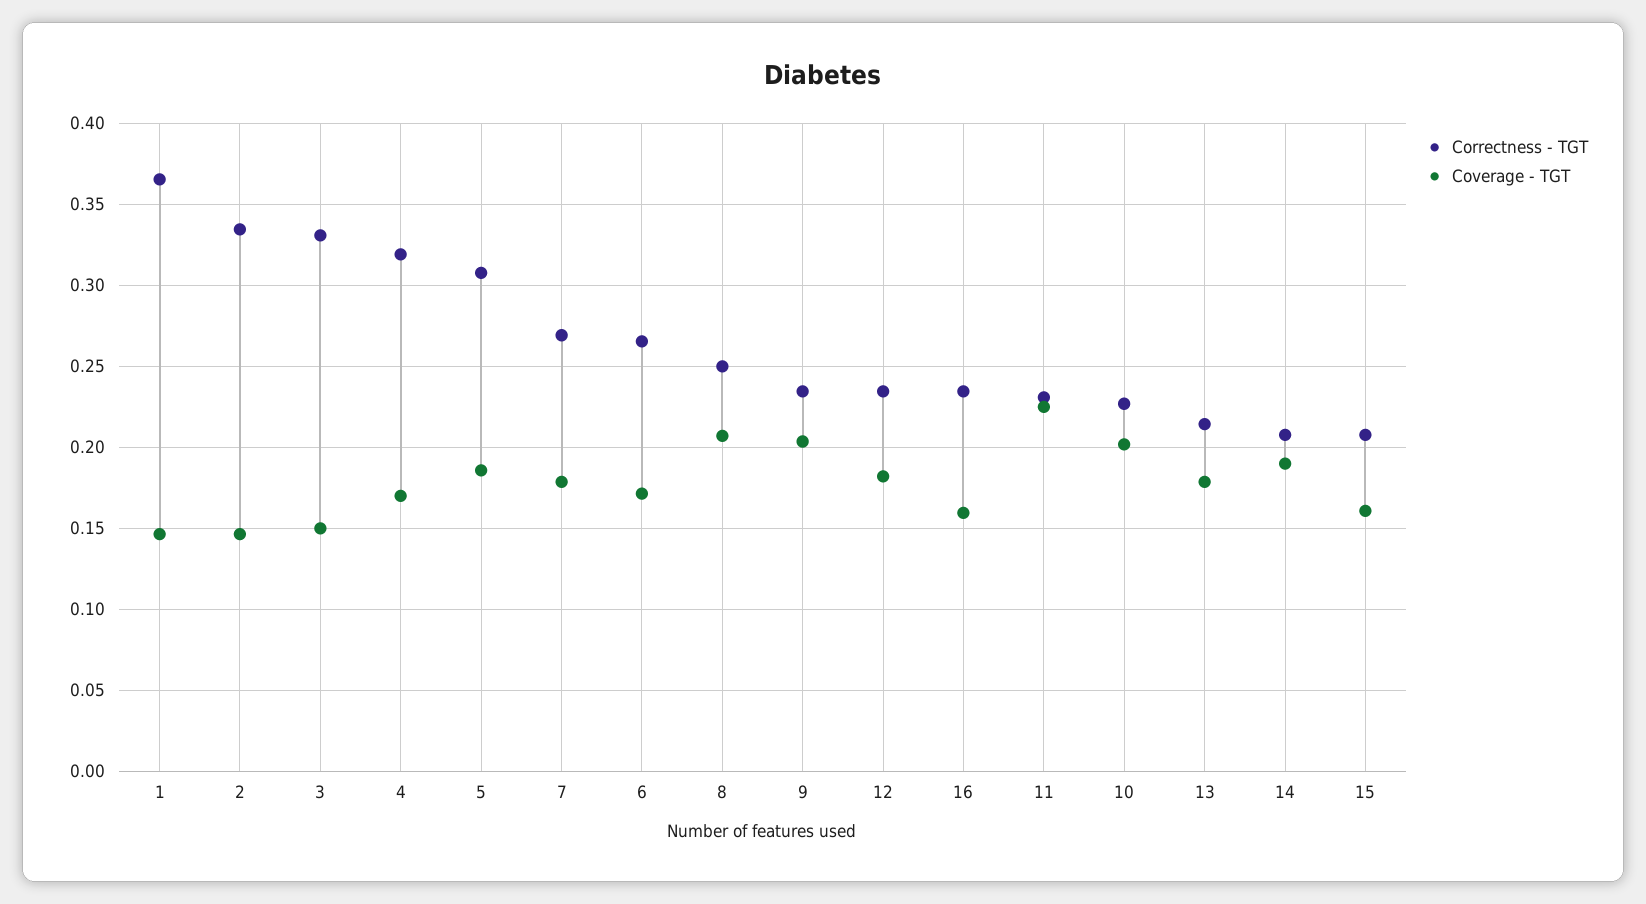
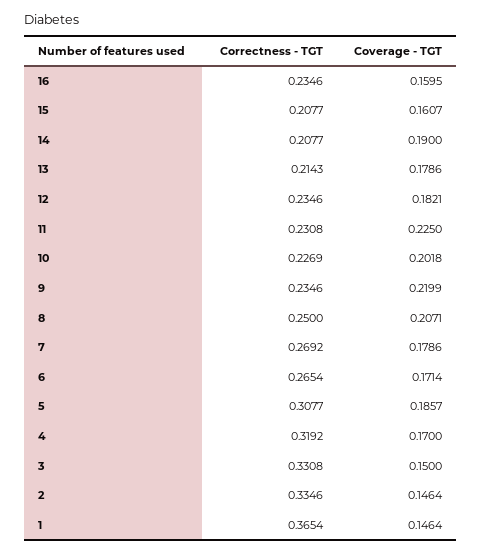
  {
    "Correctness - TGT": {
      "1": 0.3654,
      "2": 0.3346,
      "3": 0.3308,
      "4": 0.3192,
      "5": 0.3077,
      "7": 0.2692,
      "6": 0.2654,
      "8": 0.25,
      "9": 0.2346,
      "12": 0.2346,
      "16": 0.2346,
      "11": 0.2308,
      "10": 0.2269,
      "13": 0.2143,
      "14": 0.2077,
      "15": 0.2077
    },
    "Coverage - TGT": {
      "1": 0.1464,
      "2": 0.1464,
      "3": 0.15,
      "4": 0.17,
      "5": 0.1857,
      "7": 0.1786,
      "6": 0.1714,
      "8": 0.2071,
-     "9": 0.205,
+     "9": 0.2199,
      "12": 0.1821,
      "16": 0.1595,
      "11": 0.225,
      "10": 0.2018,
      "13": 0.1786,
      "14": 0.19,
      "15": 0.1607
    }
  }

